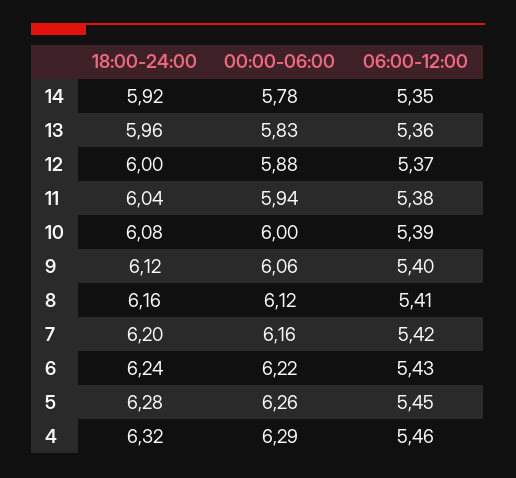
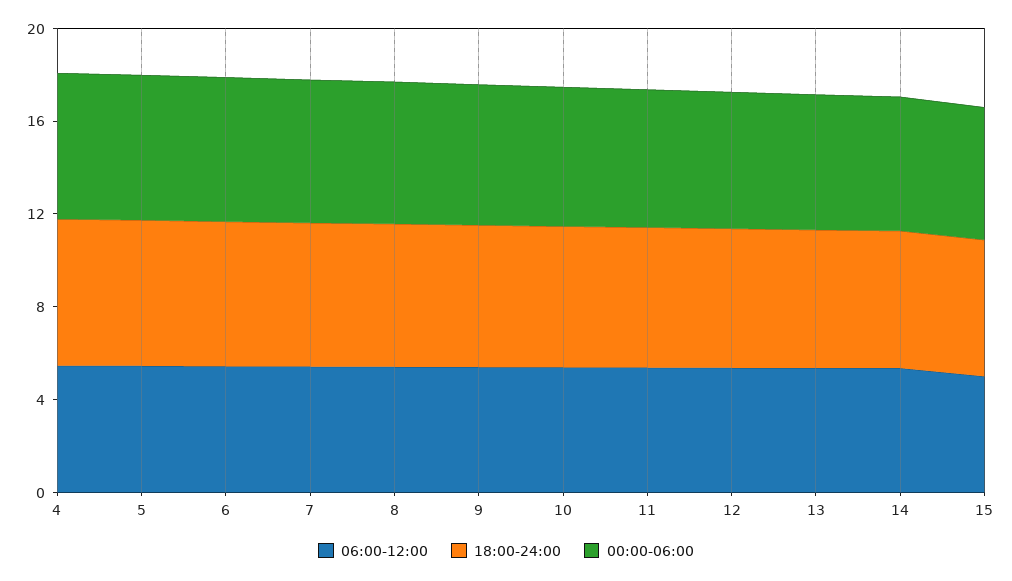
  {
    "18:00-24:00": {
      "14": 5.92,
      "13": 5.96,
      "12": 6,
      "11": 6.04,
      "10": 6.08,
      "9": 6.12,
      "8": 6.16,
      "7": 6.2,
      "6": 6.24,
      "5": 6.28,
-     "4": 6.32
+     "4": 6.32,
+     "15": 6
    },
    "00:00-06:00": {
      "14": 5.78,
      "13": 5.83,
      "12": 5.88,
      "11": 5.94,
      "10": 6,
      "9": 6.06,
      "8": 6.12,
      "7": 6.16,
      "6": 6.22,
      "5": 6.26,
-     "4": 6.29
+     "4": 6.29,
+     "15": 6
    },
    "06:00-12:00": {
      "14": 5.35,
      "13": 5.36,
      "12": 5.37,
      "11": 5.38,
      "10": 5.39,
      "9": 5.4,
      "8": 5.41,
      "7": 5.42,
      "6": 5.43,
      "5": 5.45,
-     "4": 5.46
+     "4": 5.46,
+     "15": 5
    }
  }

